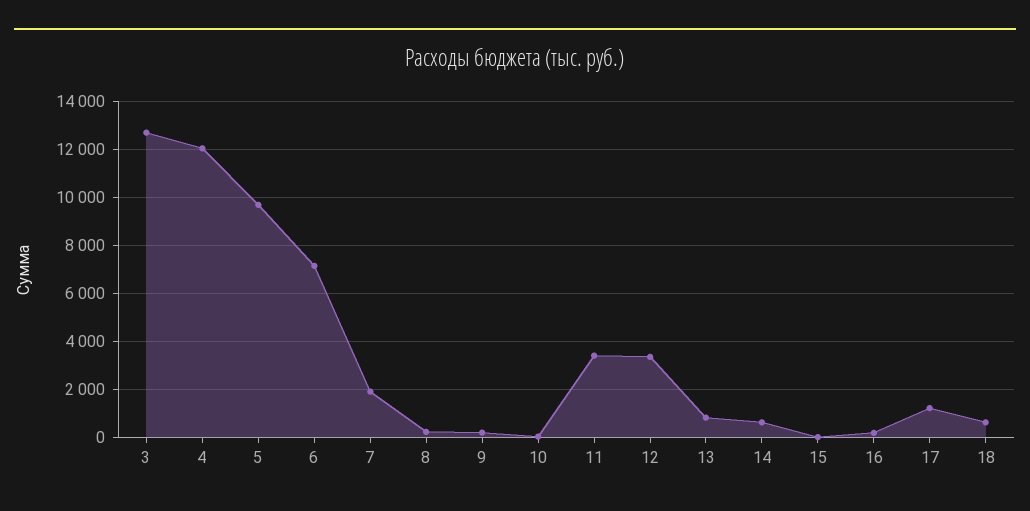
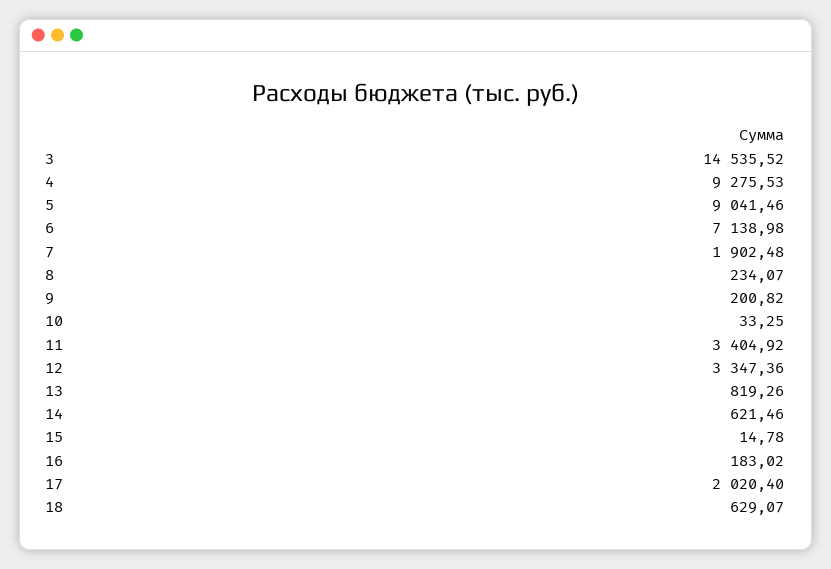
  {
-   "3": 12750,
+   "3": 14535.52,
-   "4": 12000,
+   "4": 9275.53,
-   "5": 9750,
+   "5": 9041.46,
    "6": 7138.98,
    "7": 1902.48,
    "8": 234.07,
    "9": 200.82,
    "10": 33.25,
    "11": 3404.92,
    "12": 3347.36,
    "13": 819.26,
    "14": 621.46,
    "15": 14.78,
    "16": 183.02,
-   "17": 1250,
+   "17": 2020.4,
    "18": 629.07
  }

